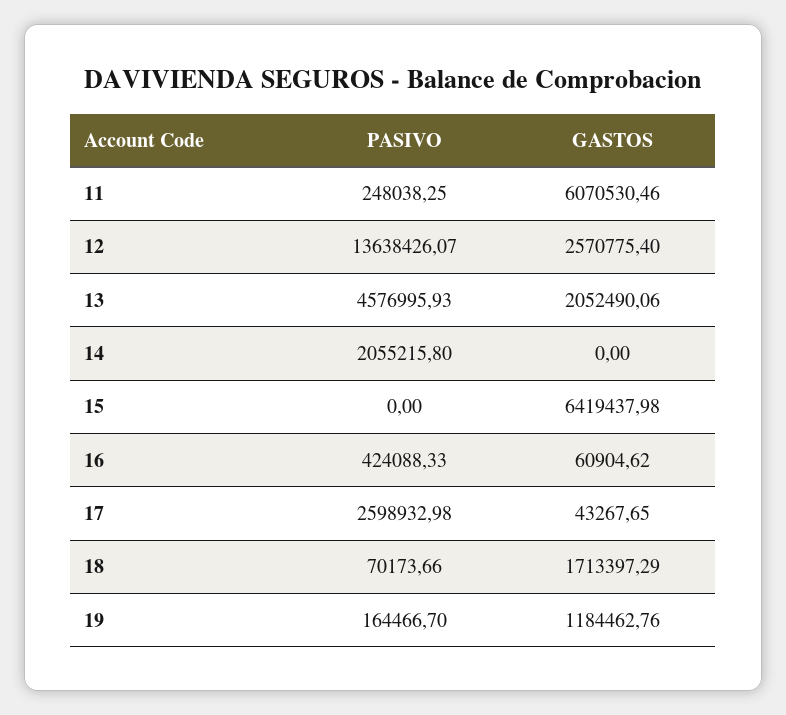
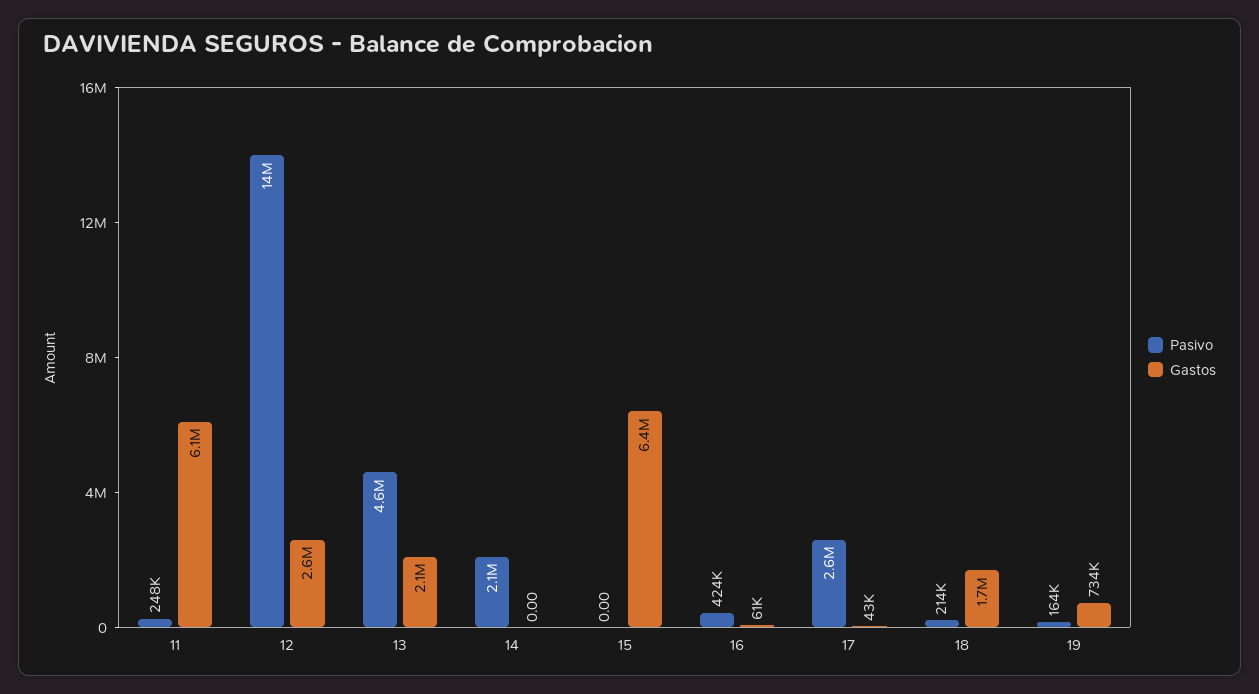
  {
    "PASIVO": {
      "11": 248038.25,
      "12": 13638426.07,
      "13": 4576995.93,
      "14": 2055215.8,
      "15": 0,
      "16": 424088.33,
      "17": 2598932.98,
-     "18": 70173.66,
+     "18": 214000,
      "19": 164466.7
    },
    "GASTOS": {
      "11": 6070530.46,
      "12": 2570775.4,
      "13": 2052490.06,
      "14": 0,
      "15": 6419437.98,
      "16": 60904.62,
      "17": 43267.65,
      "18": 1713397.29,
-     "19": 1184462.76
+     "19": 734000
    }
  }

